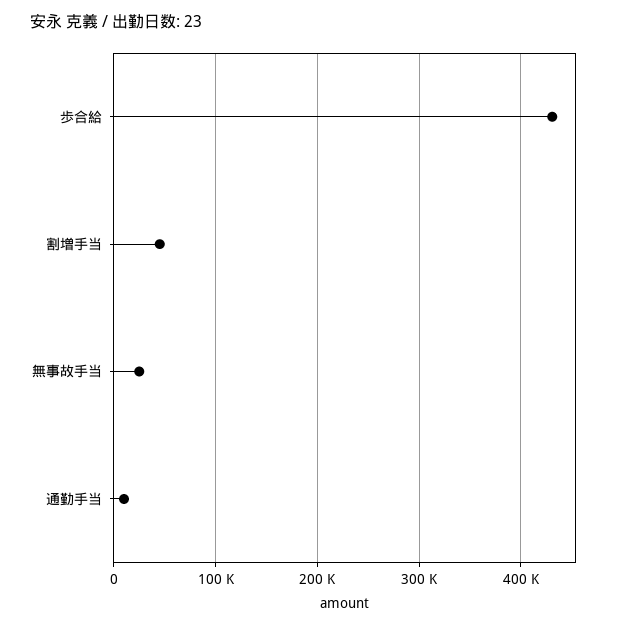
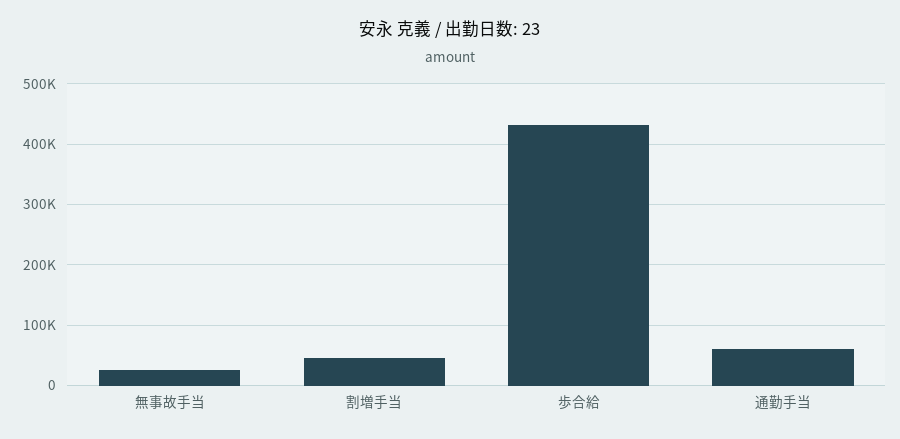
  {
    "歩合給": 430000,
    "割増手当": 50000,
    "無事故手当": 30000,
-   "通勤手当": 10000
+   "通勤手当": 60000
  }

